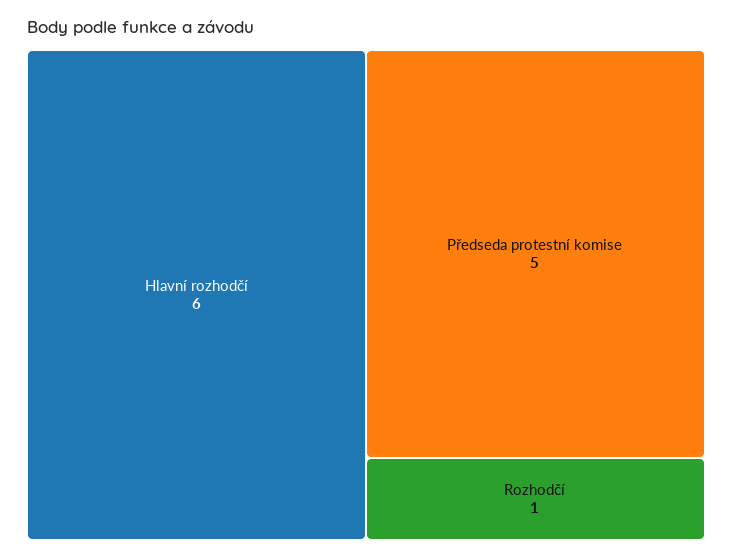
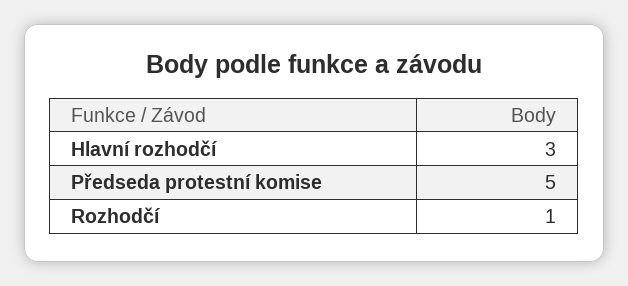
  {
-   "Hlavní rozhodčí": 6,
+   "Hlavní rozhodčí": 3,
    "Předseda protestní komise": 5,
    "Rozhodčí": 1
  }

